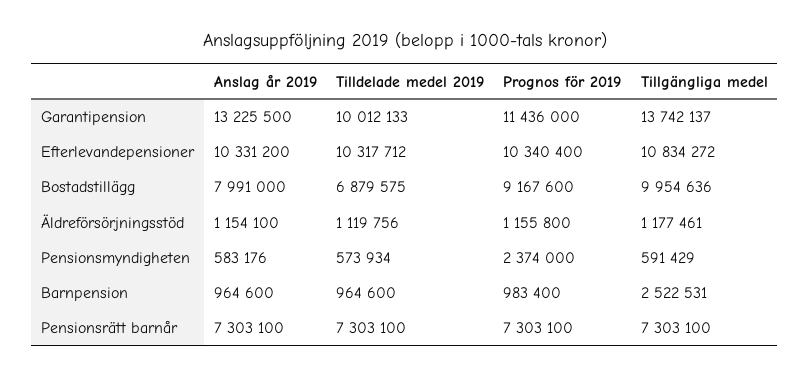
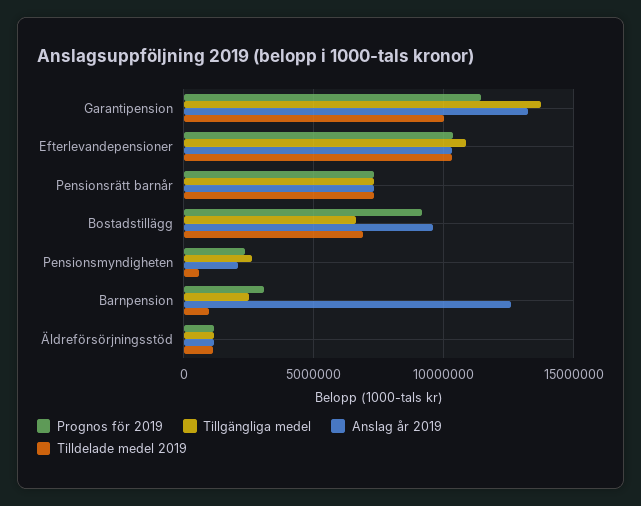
  {
    "Anslag år 2019": {
      "Garantipension": 13225500,
      "Efterlevandepensioner": 10331200,
-     "Bostadstillägg": 7991000,
+     "Bostadstillägg": 9500000,
      "Äldreförsörjningsstöd": 1154100,
-     "Pensionsmyndigheten": 583176,
+     "Pensionsmyndigheten": 2000000,
-     "Barnpension": 964600,
+     "Barnpension": 12500000,
      "Pensionsrätt barnår": 7303100
    },
    "Tilldelade medel 2019": {
      "Garantipension": 10012133,
      "Efterlevandepensioner": 10317712,
      "Bostadstillägg": 6879575,
      "Äldreförsörjningsstöd": 1119756,
      "Pensionsmyndigheten": 573934,
      "Barnpension": 964600,
      "Pensionsrätt barnår": 7303100
    },
    "Prognos för 2019": {
      "Garantipension": 11436000,
      "Efterlevandepensioner": 10340400,
      "Bostadstillägg": 9167600,
      "Äldreförsörjningsstöd": 1155800,
      "Pensionsmyndigheten": 2374000,
-     "Barnpension": 983400,
+     "Barnpension": 3000000,
      "Pensionsrätt barnår": 7303100
    },
    "Tillgängliga medel": {
      "Garantipension": 13742137,
      "Efterlevandepensioner": 10834272,
-     "Bostadstillägg": 9954636,
+     "Bostadstillägg": 6500000,
      "Äldreförsörjningsstöd": 1177461,
-     "Pensionsmyndigheten": 591429,
+     "Pensionsmyndigheten": 2500000,
      "Barnpension": 2522531,
      "Pensionsrätt barnår": 7303100
    }
  }

